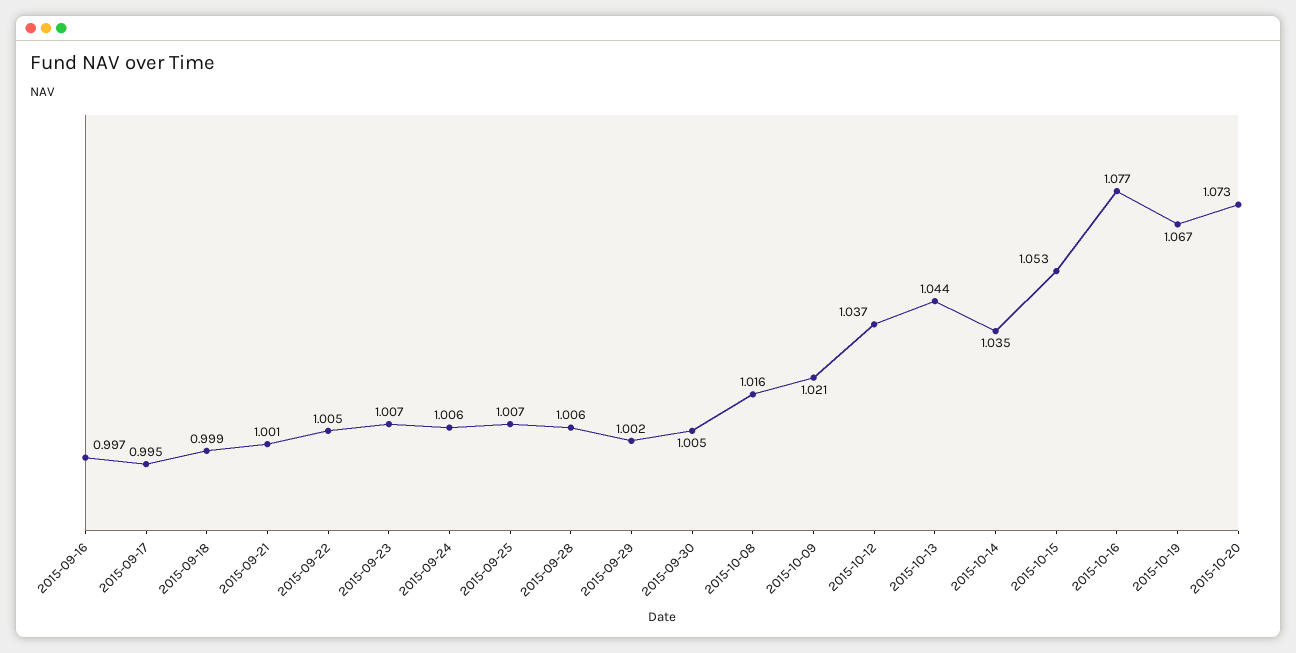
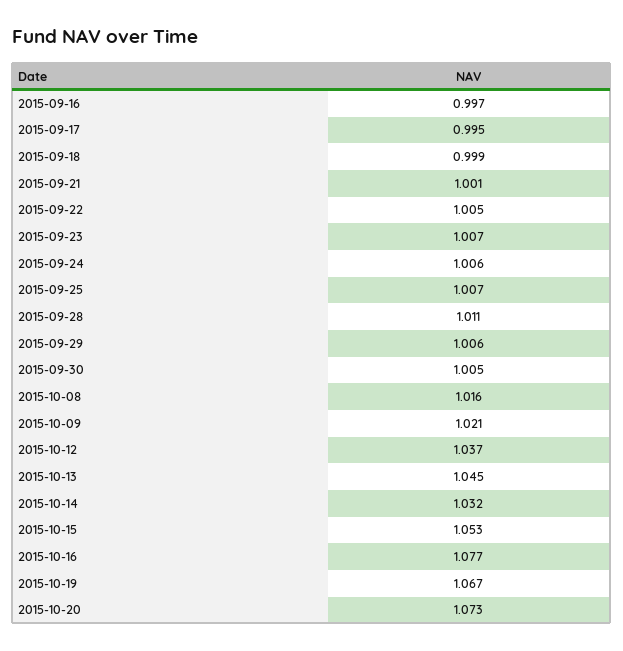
  {
    "2015-09-16": 0.997,
    "2015-09-17": 0.995,
    "2015-09-18": 0.999,
    "2015-09-21": 1.001,
    "2015-09-22": 1.005,
    "2015-09-23": 1.007,
    "2015-09-24": 1.006,
    "2015-09-25": 1.007,
-   "2015-09-28": 1.006,
+   "2015-09-28": 1.011,
-   "2015-09-29": 1.002,
+   "2015-09-29": 1.006,
    "2015-09-30": 1.005,
    "2015-10-08": 1.016,
    "2015-10-09": 1.021,
    "2015-10-12": 1.037,
-   "2015-10-13": 1.044,
+   "2015-10-13": 1.045,
-   "2015-10-14": 1.035,
+   "2015-10-14": 1.032,
    "2015-10-15": 1.053,
    "2015-10-16": 1.077,
    "2015-10-19": 1.067,
    "2015-10-20": 1.073
  }

